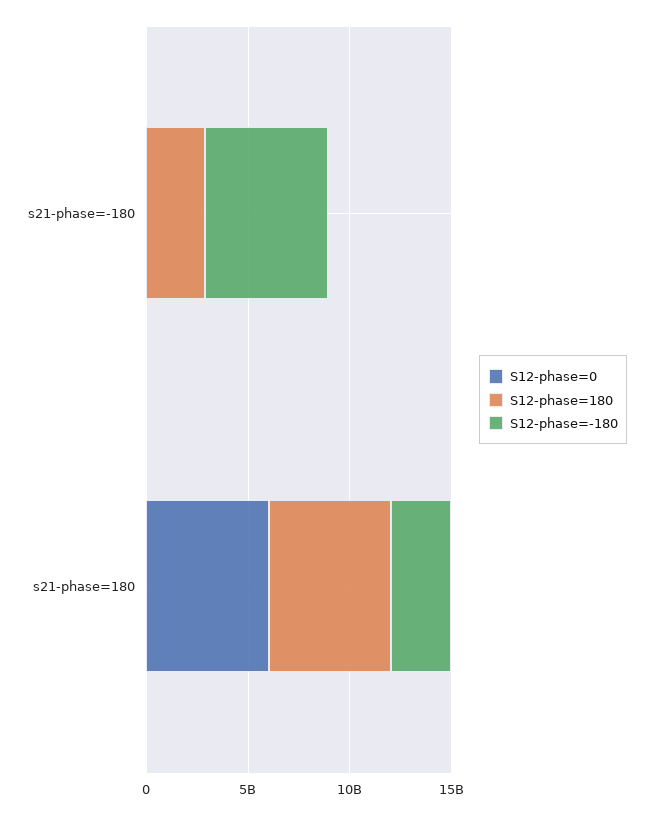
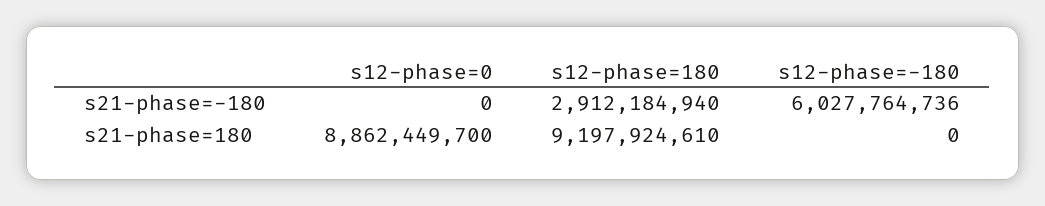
  {
    "S12-phase=0": {
      "s21-phase=-180": 0,
-     "s21-phase=180": 6000000000
+     "s21-phase=180": 8862449700
    },
    "S12-phase=180": {
      "s21-phase=-180": 2912184940,
-     "s21-phase=180": 6000000000
+     "s21-phase=180": 9197924610
    },
    "S12-phase=-180": {
      "s21-phase=-180": 6027764736,
-     "s21-phase=180": 3000000000
+     "s21-phase=180": 0
    }
  }

